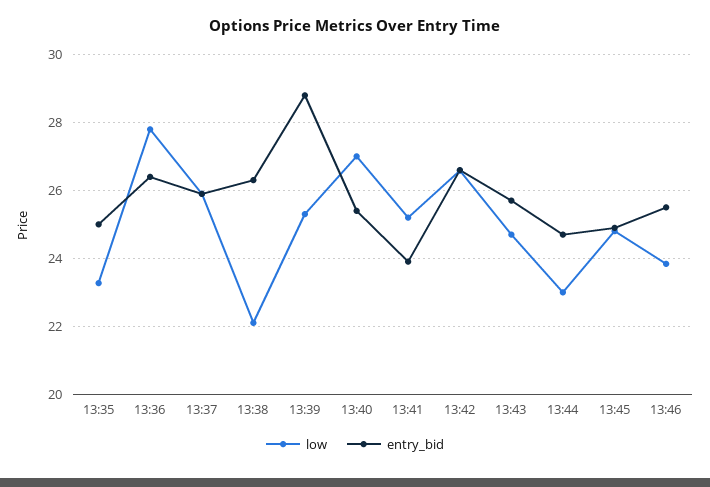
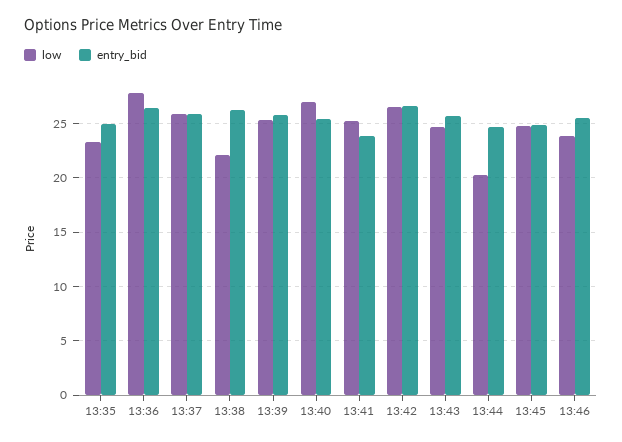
  {
    "low": {
      "13:35": 23.2,
      "13:36": 27.8,
      "13:37": 26,
      "13:38": 22.2,
      "13:39": 25.4,
      "13:40": 27,
      "13:41": 25.2,
      "13:42": 26.6,
      "13:43": 24.8,
-     "13:44": 23,
+     "13:44": 20,
      "13:45": 24.8,
      "13:46": 23.8
    },
    "entry_bid": {
      "13:35": 25,
      "13:36": 26.4,
      "13:37": 26,
      "13:38": 26.4,
-     "13:39": 28.8,
+     "13:39": 26,
      "13:40": 25.4,
      "13:41": 24,
      "13:42": 26.6,
      "13:43": 25.8,
      "13:44": 24.8,
      "13:45": 25,
      "13:46": 25.6
    }
  }

